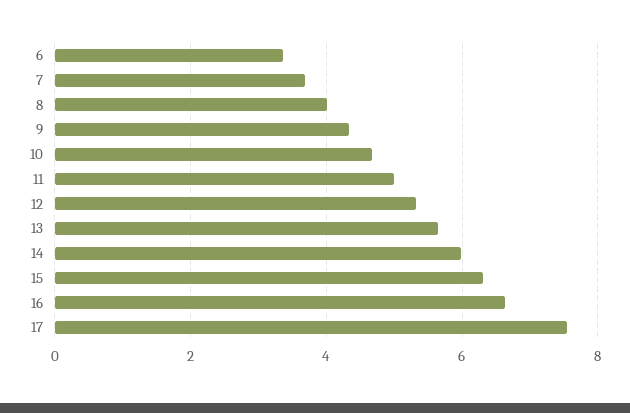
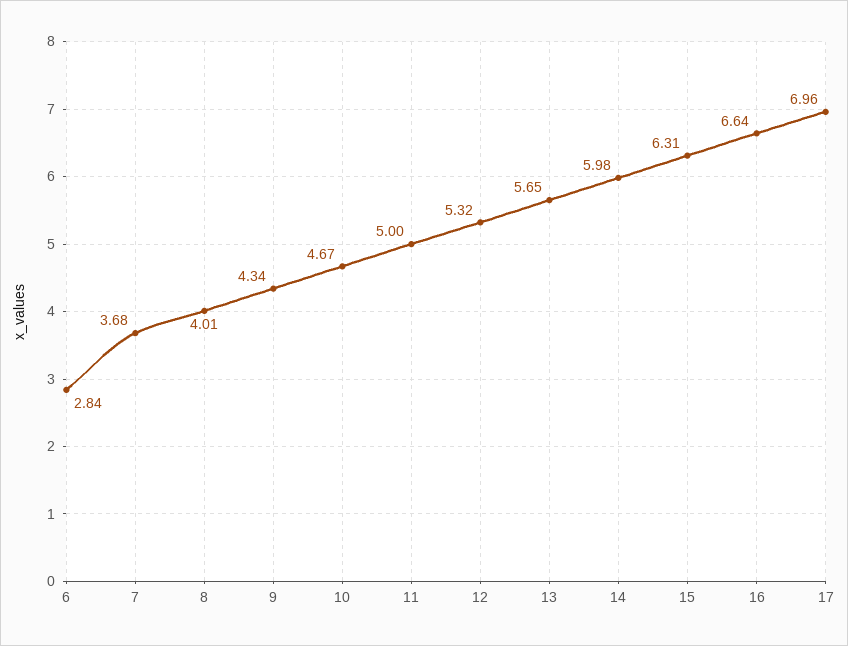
  {
-   "6": 3.4,
+   "6": 2.84,
    "7": 3.68,
    "8": 4.01,
    "9": 4.34,
    "10": 4.67,
    "11": 5,
    "12": 5.32,
    "13": 5.65,
    "14": 5.98,
    "15": 6.31,
    "16": 6.64,
-   "17": 7.6
+   "17": 6.96
  }

